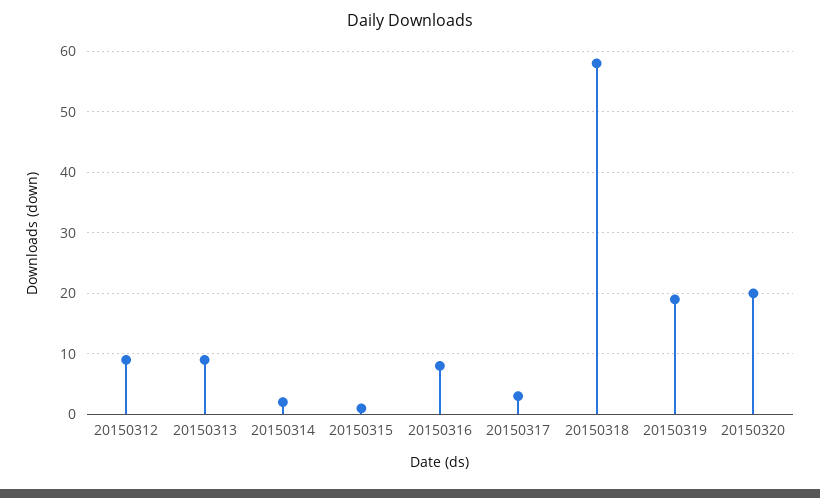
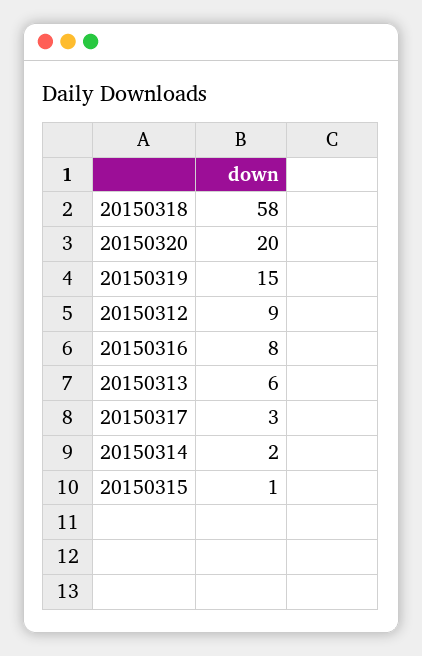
  {
    "20150312": 9,
-   "20150313": 9,
+   "20150313": 6,
    "20150314": 2,
    "20150315": 1,
    "20150316": 8,
    "20150317": 3,
    "20150318": 58,
-   "20150319": 19,
+   "20150319": 15,
    "20150320": 20
  }

